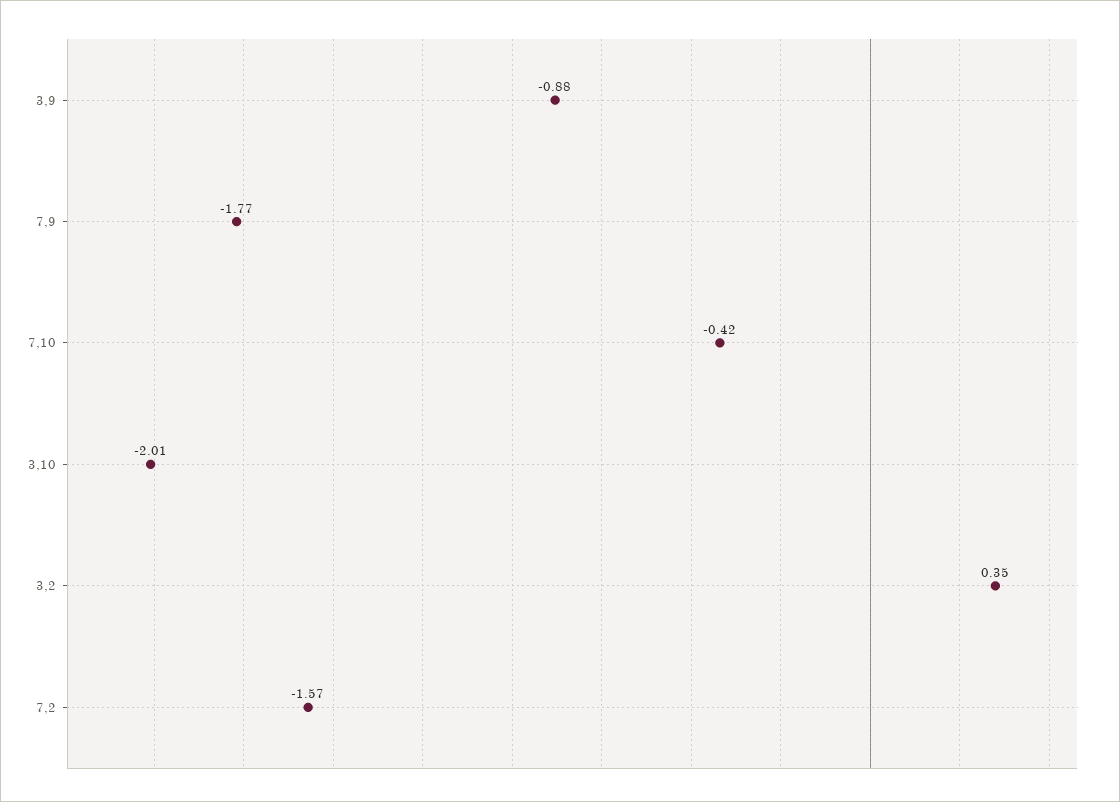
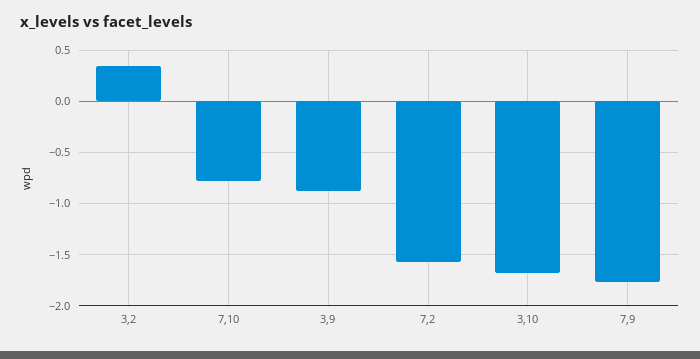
  {
    "3,9": -0.88,
    "7,9": -1.77,
-   "7,10": -0.42,
+   "7,10": -0.8,
-   "3,10": -2.01,
+   "3,10": -1.7,
    "3,2": 0.35,
    "7,2": -1.57
  }

